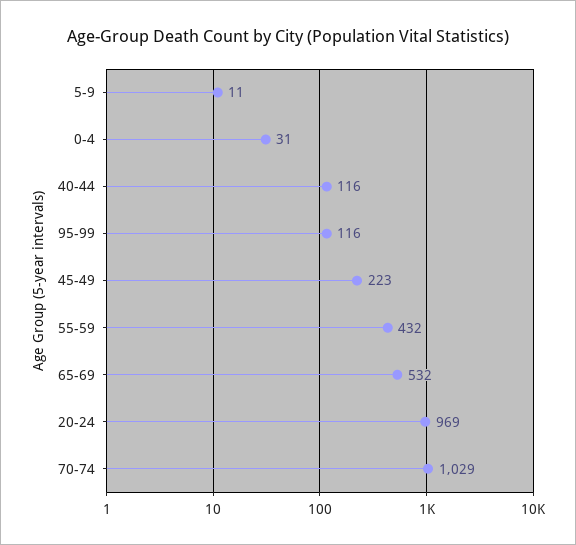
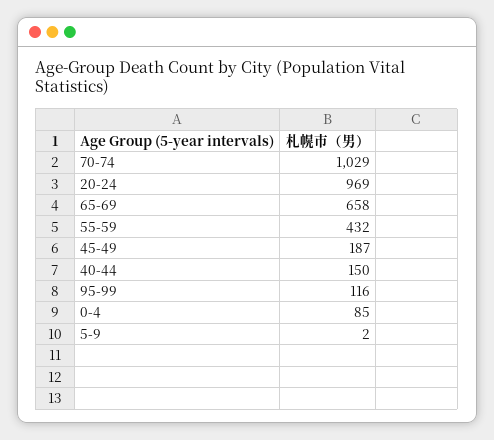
  {
-   "5-9": 11,
+   "5-9": 2,
-   "0-4": 31,
+   "0-4": 85,
-   "40-44": 116,
+   "40-44": 150,
    "95-99": 116,
-   "45-49": 223,
+   "45-49": 187,
    "55-59": 432,
-   "65-69": 532,
+   "65-69": 658,
    "20-24": 969,
    "70-74": 1029
  }

